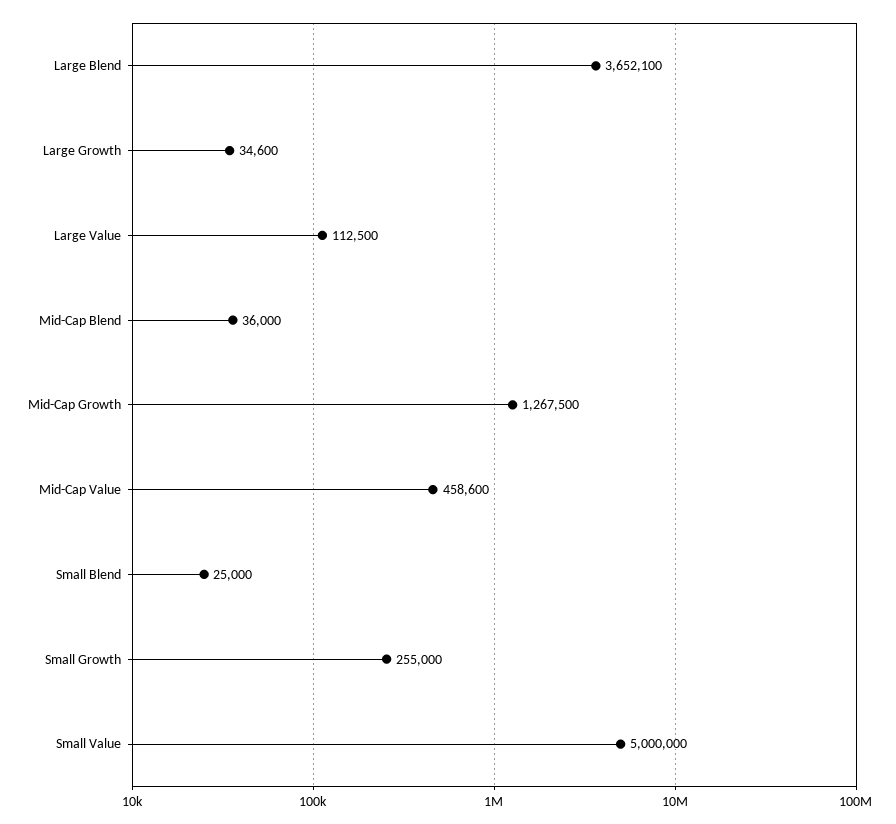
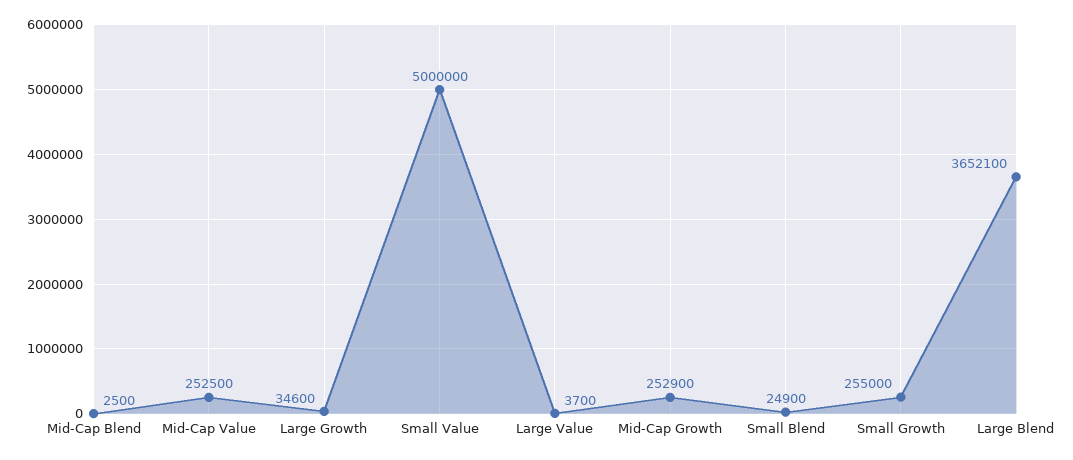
  {
    "Large Blend": 3652100,
    "Large Growth": 34600,
-   "Large Value": 112500,
+   "Large Value": 3700,
-   "Mid-Cap Blend": 36000,
+   "Mid-Cap Blend": 2500,
-   "Mid-Cap Growth": 1267500,
+   "Mid-Cap Growth": 252900,
-   "Mid-Cap Value": 458600,
+   "Mid-Cap Value": 252500,
-   "Small Blend": 25000,
+   "Small Blend": 24900,
    "Small Growth": 255000,
    "Small Value": 5000000
  }

